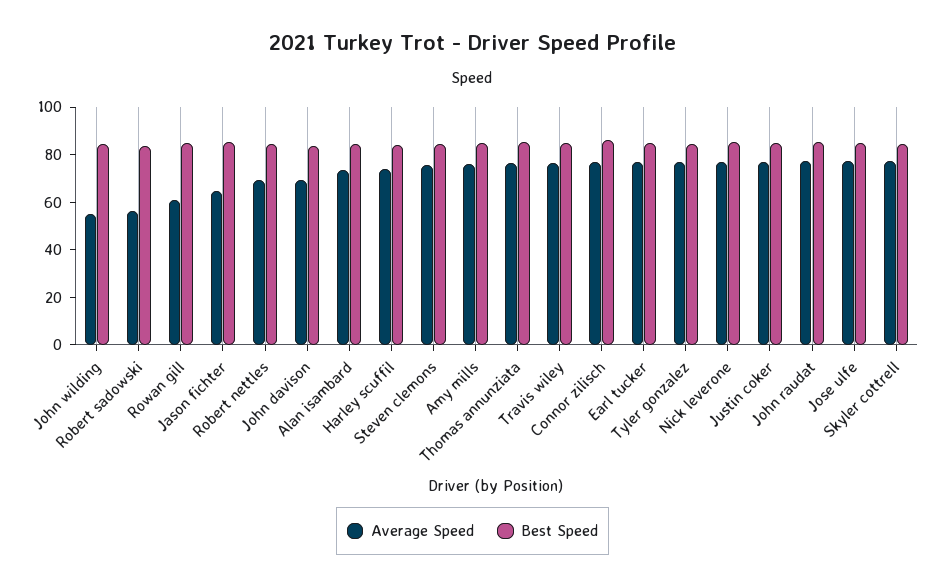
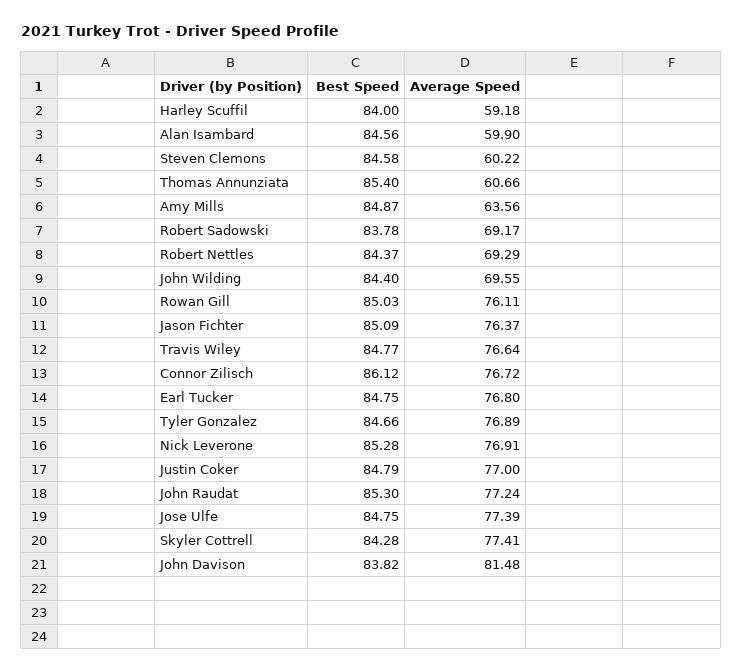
  {
    "Average Speed": {
-     "John wilding": 55,
+     "John wilding": 69.55,
-     "Robert sadowski": 55,
+     "Robert sadowski": 69.17,
-     "Rowan gill": 60,
+     "Rowan gill": 76.11,
-     "Jason fichter": 65,
+     "Jason fichter": 76.37,
      "Robert nettles": 69.29,
-     "John davison": 70,
+     "John davison": 81.48,
-     "Alan isambard": 75,
+     "Alan isambard": 59.9,
-     "Harley scuffil": 75,
+     "Harley scuffil": 59.18,
-     "Steven clemons": 75,
+     "Steven clemons": 60.22,
-     "Amy mills": 75,
+     "Amy mills": 63.56,
-     "Thomas annunziata": 75,
+     "Thomas annunziata": 60.66,
      "Travis wiley": 76.64,
      "Connor zilisch": 76.72,
      "Earl tucker": 76.8,
      "Tyler gonzalez": 76.89,
      "Nick leverone": 76.91,
      "Justin coker": 77,
      "John raudat": 77.24,
      "Jose ulfe": 77.39,
      "Skyler cottrell": 77.41
    },
    "Best Speed": {
      "John wilding": 84.4,
      "Robert sadowski": 83.78,
      "Rowan gill": 85.03,
      "Jason fichter": 85.09,
      "Robert nettles": 84.37,
      "John davison": 83.82,
      "Alan isambard": 84.56,
      "Harley scuffil": 84,
      "Steven clemons": 84.58,
      "Amy mills": 84.87,
      "Thomas annunziata": 85.4,
      "Travis wiley": 84.77,
      "Connor zilisch": 86.12,
      "Earl tucker": 84.75,
      "Tyler gonzalez": 84.66,
      "Nick leverone": 85.28,
      "Justin coker": 84.79,
      "John raudat": 85.3,
      "Jose ulfe": 84.75,
      "Skyler cottrell": 84.28
    }
  }

